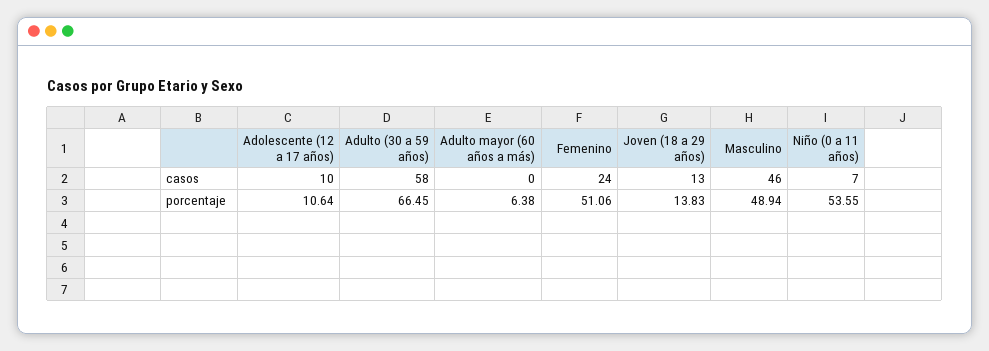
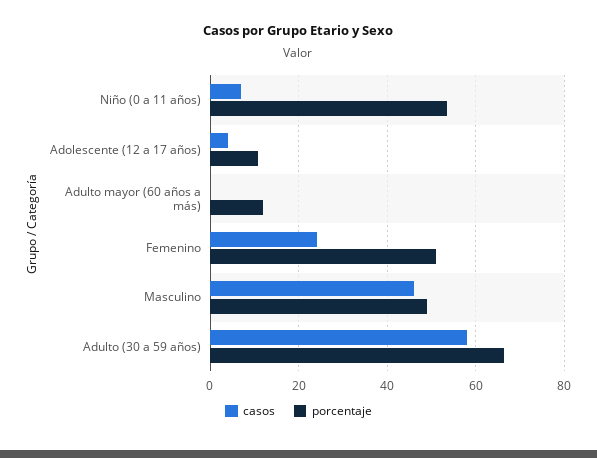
  {
    "casos": {
-     "Adolescente (12 a 17 años)": 10,
+     "Adolescente (12 a 17 años)": 4,
      "Adulto (30 a 59 años)": 58,
      "Adulto mayor (60 años a más)": 0,
      "Femenino": 24,
-     "Joven (18 a 29 años)": 13,
      "Masculino": 46,
      "Niño (0 a 11 años)": 7
    },
    "porcentaje": {
      "Adolescente (12 a 17 años)": 10.64,
      "Adulto (30 a 59 años)": 66.45,
-     "Adulto mayor (60 años a más)": 6.38,
+     "Adulto mayor (60 años a más)": 12,
      "Femenino": 51.06,
-     "Joven (18 a 29 años)": 13.83,
      "Masculino": 48.94,
      "Niño (0 a 11 años)": 53.55
    }
  }

